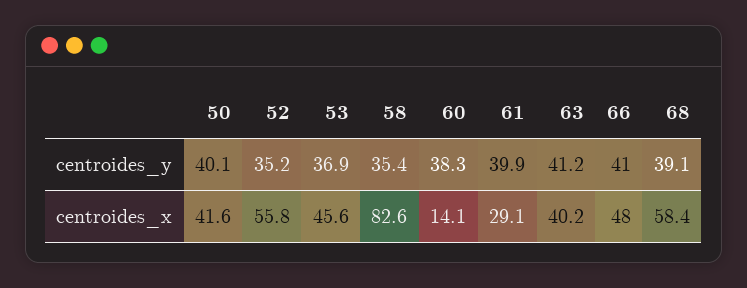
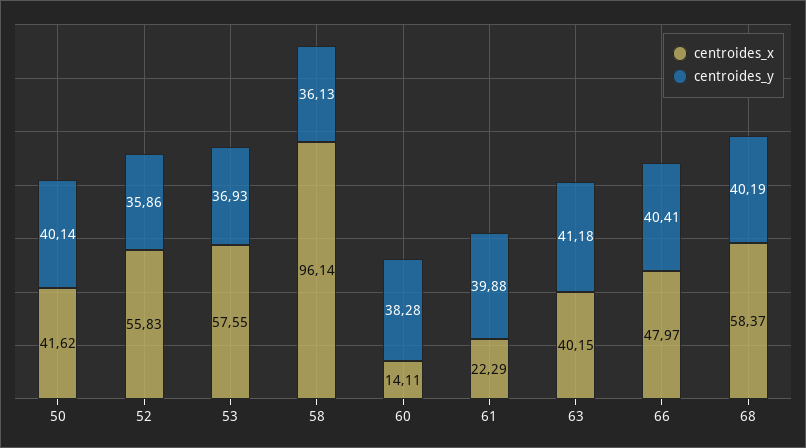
  {
    "centroides_y": {
      "50": 40.14,
-     "52": 35.2,
+     "52": 35.86,
      "53": 36.93,
-     "58": 35.4,
+     "58": 36.13,
      "60": 38.28,
      "61": 39.88,
      "63": 41.18,
-     "66": 41,
+     "66": 40.41,
-     "68": 39.1
+     "68": 40.19
    },
    "centroides_x": {
      "50": 41.62,
      "52": 55.83,
-     "53": 45.6,
+     "53": 57.55,
-     "58": 82.6,
+     "58": 96.14,
      "60": 14.11,
-     "61": 29.1,
+     "61": 22.29,
      "63": 40.15,
      "66": 47.97,
      "68": 58.37
    }
  }

